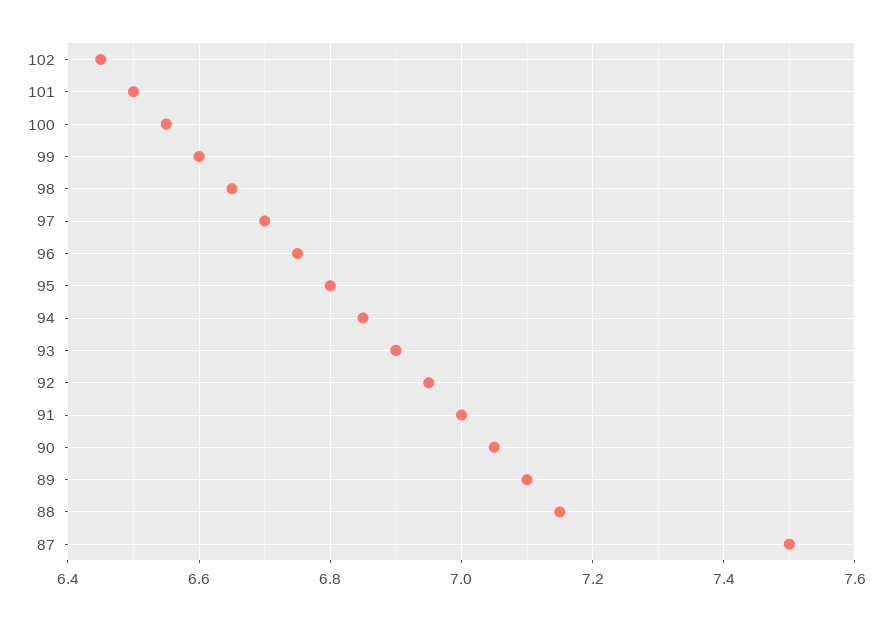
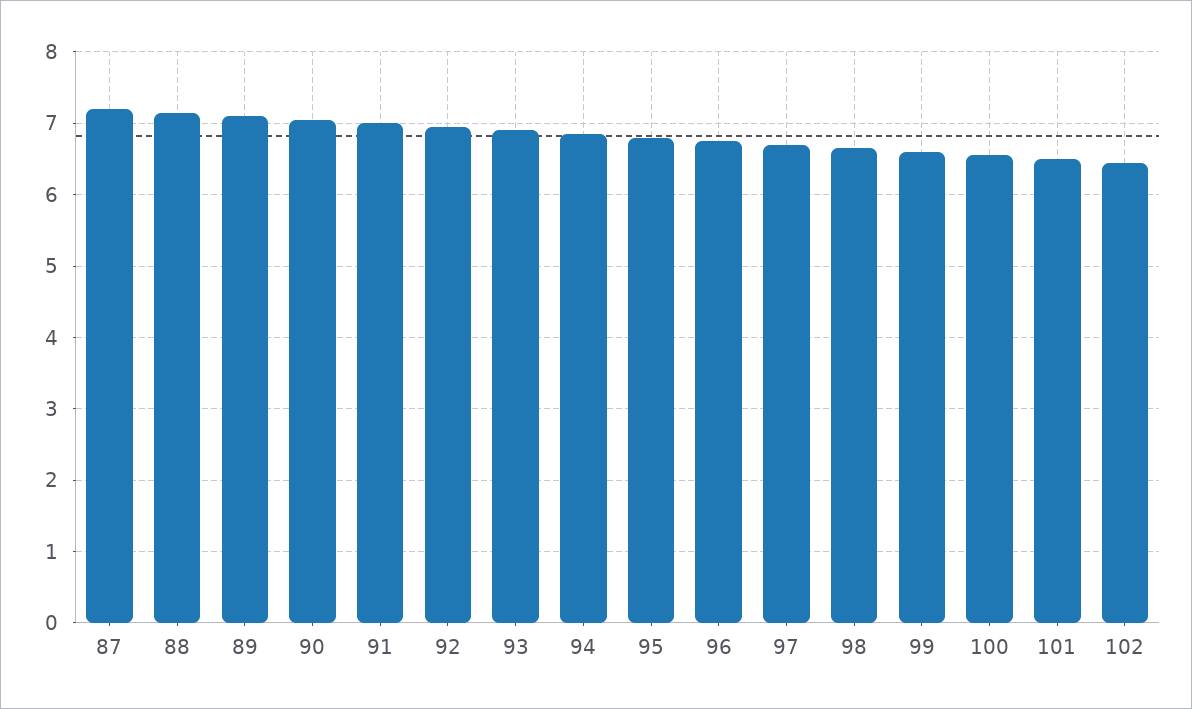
  {
    "102": 6.45,
    "101": 6.5,
    "100": 6.55,
    "99": 6.6,
    "98": 6.65,
    "97": 6.7,
    "96": 6.75,
    "95": 6.8,
    "94": 6.85,
    "93": 6.9,
    "92": 6.95,
    "91": 7,
    "90": 7.05,
    "89": 7.1,
    "88": 7.15,
-   "87": 7.5
+   "87": 7.2
  }

